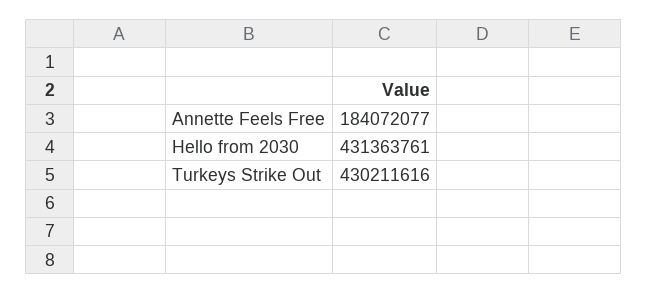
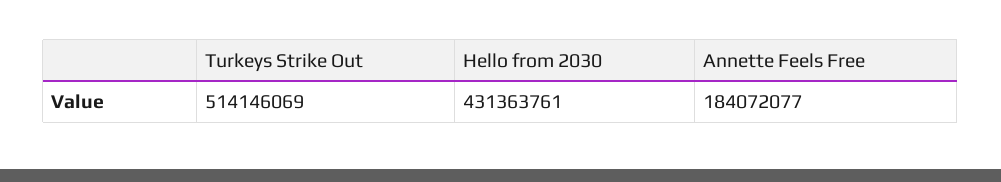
  {
    "Annette Feels Free": 184072077,
    "Hello from 2030": 431363761,
-   "Turkeys Strike Out": 430211616
+   "Turkeys Strike Out": 514146069
  }

